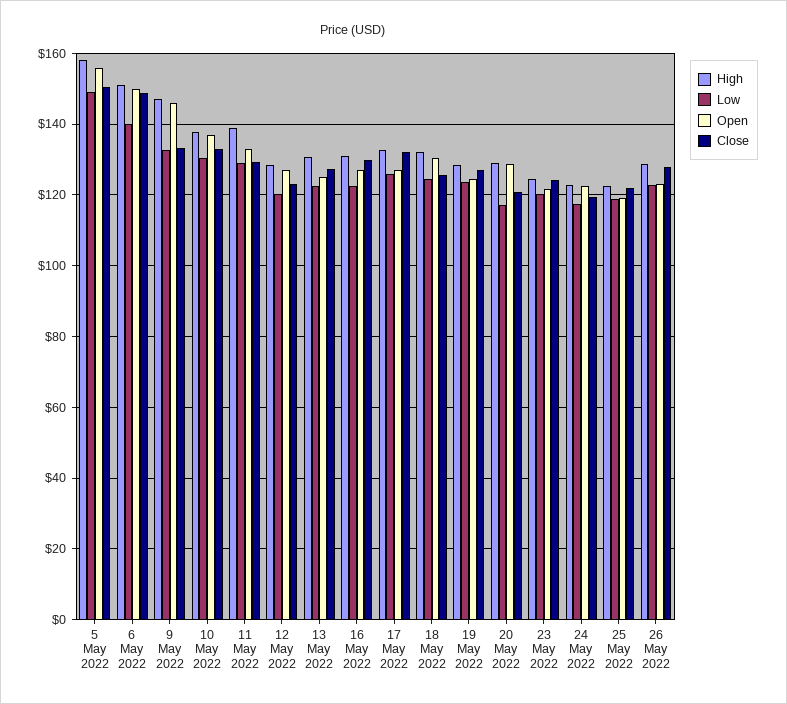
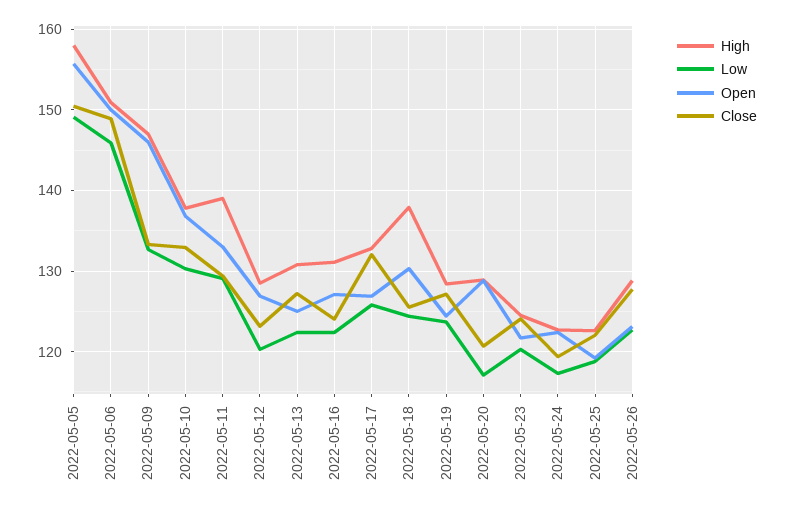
  {
    "High": {
      "5 May 2022": 158,
      "6 May 2022": 151,
      "9 May 2022": 147,
      "10 May 2022": 138,
      "11 May 2022": 139,
      "12 May 2022": 129,
      "13 May 2022": 131,
      "16 May 2022": 131,
      "17 May 2022": 133,
-     "18 May 2022": 132,
+     "18 May 2022": 138,
      "19 May 2022": 128,
      "20 May 2022": 129,
      "23 May 2022": 125,
      "24 May 2022": 123,
      "25 May 2022": 123,
      "26 May 2022": 129
    },
    "Low": {
      "5 May 2022": 149,
-     "6 May 2022": 140,
+     "6 May 2022": 146,
      "9 May 2022": 133,
      "10 May 2022": 130,
      "11 May 2022": 129,
      "12 May 2022": 120,
      "13 May 2022": 122,
      "16 May 2022": 122,
      "17 May 2022": 126,
      "18 May 2022": 124,
      "19 May 2022": 124,
      "20 May 2022": 117,
      "23 May 2022": 120,
      "24 May 2022": 117,
      "25 May 2022": 119,
      "26 May 2022": 123
    },
    "Open": {
      "5 May 2022": 156,
      "6 May 2022": 150,
      "9 May 2022": 146,
      "10 May 2022": 137,
      "11 May 2022": 133,
      "12 May 2022": 127,
      "13 May 2022": 125,
      "16 May 2022": 127,
      "17 May 2022": 127,
      "18 May 2022": 130,
      "19 May 2022": 124,
      "20 May 2022": 129,
      "23 May 2022": 122,
      "24 May 2022": 122,
      "25 May 2022": 119,
      "26 May 2022": 123
    },
    "Close": {
      "5 May 2022": 150,
      "6 May 2022": 149,
      "9 May 2022": 133,
      "10 May 2022": 133,
      "11 May 2022": 129,
      "12 May 2022": 123,
      "13 May 2022": 127,
-     "16 May 2022": 130,
+     "16 May 2022": 124,
      "17 May 2022": 132,
      "18 May 2022": 126,
      "19 May 2022": 127,
      "20 May 2022": 121,
      "23 May 2022": 124,
      "24 May 2022": 119,
      "25 May 2022": 122,
      "26 May 2022": 128
    }
  }

